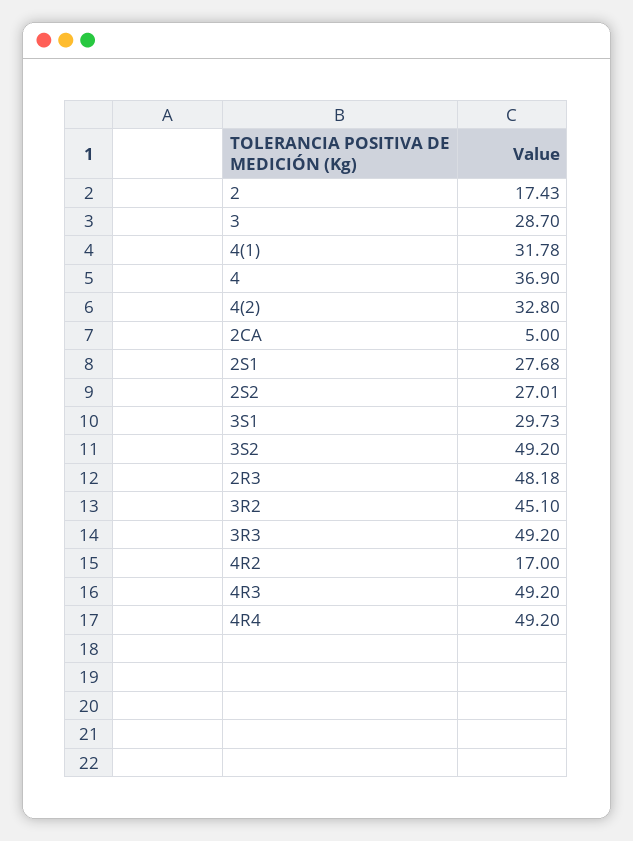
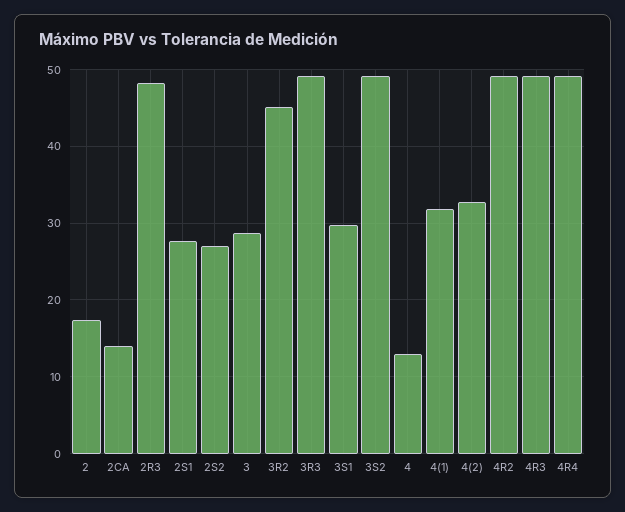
  {
    "2": 17.43,
    "3": 28.7,
    "4(1)": 31.78,
-   "4": 36.9,
+   "4": 13,
    "4(2)": 32.8,
-   "2CA": 5,
+   "2CA": 14,
    "2S1": 27.68,
    "2S2": 27.01,
    "3S1": 29.73,
    "3S2": 49.2,
    "2R3": 48.18,
    "3R2": 45.1,
    "3R3": 49.2,
-   "4R2": 17,
+   "4R2": 49,
    "4R3": 49.2,
    "4R4": 49.2
  }

